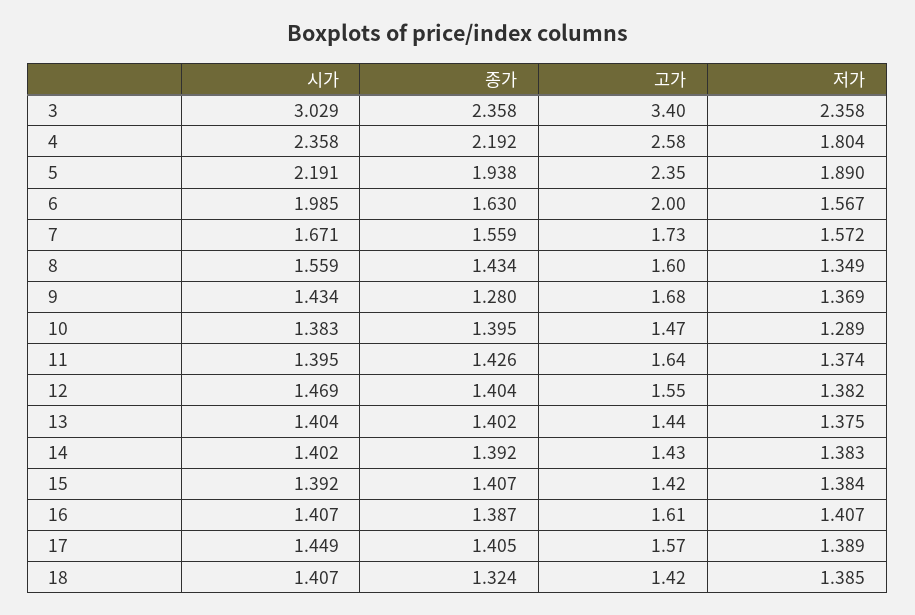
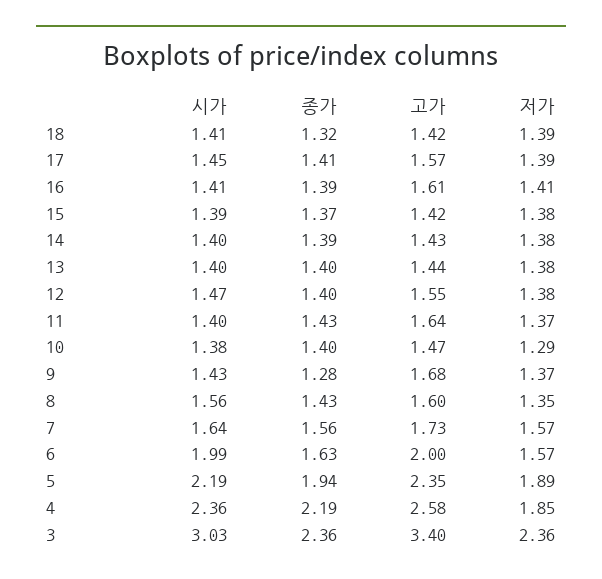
  {
    "시가": {
      "3": 3.029,
      "4": 2.358,
      "5": 2.191,
      "6": 1.985,
-     "7": 1.671,
+     "7": 1.64,
      "8": 1.559,
      "9": 1.434,
      "10": 1.383,
      "11": 1.395,
      "12": 1.469,
      "13": 1.404,
      "14": 1.402,
      "15": 1.392,
      "16": 1.407,
      "17": 1.449,
      "18": 1.407
    },
    "종가": {
      "3": 2.358,
      "4": 2.192,
      "5": 1.938,
      "6": 1.63,
      "7": 1.559,
      "8": 1.434,
      "9": 1.28,
      "10": 1.395,
      "11": 1.426,
      "12": 1.404,
      "13": 1.402,
      "14": 1.392,
-     "15": 1.407,
+     "15": 1.37,
      "16": 1.387,
      "17": 1.405,
      "18": 1.324
    },
    "고가": {
      "3": 3.4,
      "4": 2.58,
      "5": 2.35,
      "6": 2,
      "7": 1.73,
      "8": 1.6,
      "9": 1.68,
      "10": 1.47,
      "11": 1.64,
      "12": 1.55,
      "13": 1.44,
      "14": 1.43,
      "15": 1.42,
      "16": 1.61,
      "17": 1.57,
      "18": 1.42
    },
    "저가": {
      "3": 2.358,
-     "4": 1.804,
+     "4": 1.85,
      "5": 1.89,
      "6": 1.567,
      "7": 1.572,
      "8": 1.349,
      "9": 1.369,
      "10": 1.289,
      "11": 1.374,
      "12": 1.382,
      "13": 1.375,
      "14": 1.383,
      "15": 1.384,
      "16": 1.407,
      "17": 1.389,
      "18": 1.385
    }
  }

